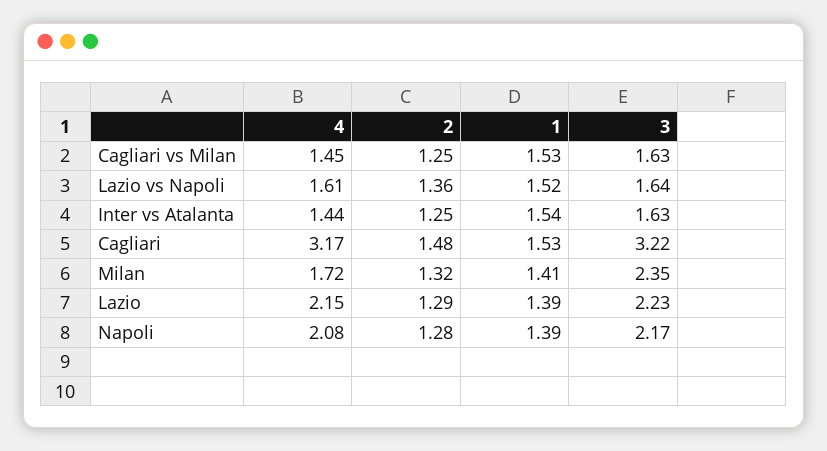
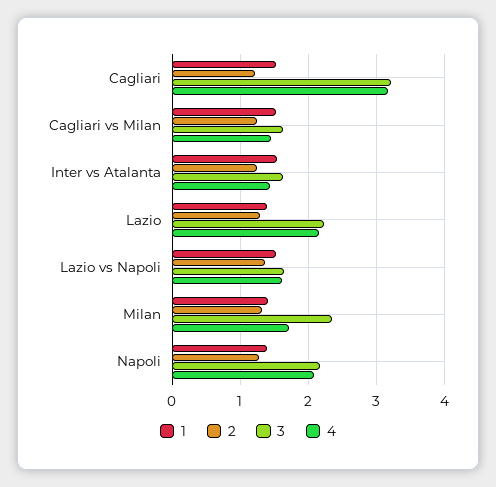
  {
    "4": {
      "Cagliari vs Milan": 1.45,
      "Lazio vs Napoli": 1.61,
      "Inter vs Atalanta": 1.44,
      "Cagliari": 3.17,
      "Milan": 1.72,
      "Lazio": 2.15,
      "Napoli": 2.08
    },
    "2": {
      "Cagliari vs Milan": 1.25,
      "Lazio vs Napoli": 1.36,
      "Inter vs Atalanta": 1.25,
-     "Cagliari": 1.48,
+     "Cagliari": 1.2,
      "Milan": 1.32,
      "Lazio": 1.29,
      "Napoli": 1.28
    },
    "1": {
      "Cagliari vs Milan": 1.53,
      "Lazio vs Napoli": 1.52,
      "Inter vs Atalanta": 1.54,
      "Cagliari": 1.53,
      "Milan": 1.41,
      "Lazio": 1.39,
      "Napoli": 1.39
    },
    "3": {
      "Cagliari vs Milan": 1.63,
      "Lazio vs Napoli": 1.64,
      "Inter vs Atalanta": 1.63,
      "Cagliari": 3.22,
      "Milan": 2.35,
      "Lazio": 2.23,
      "Napoli": 2.17
    }
  }

